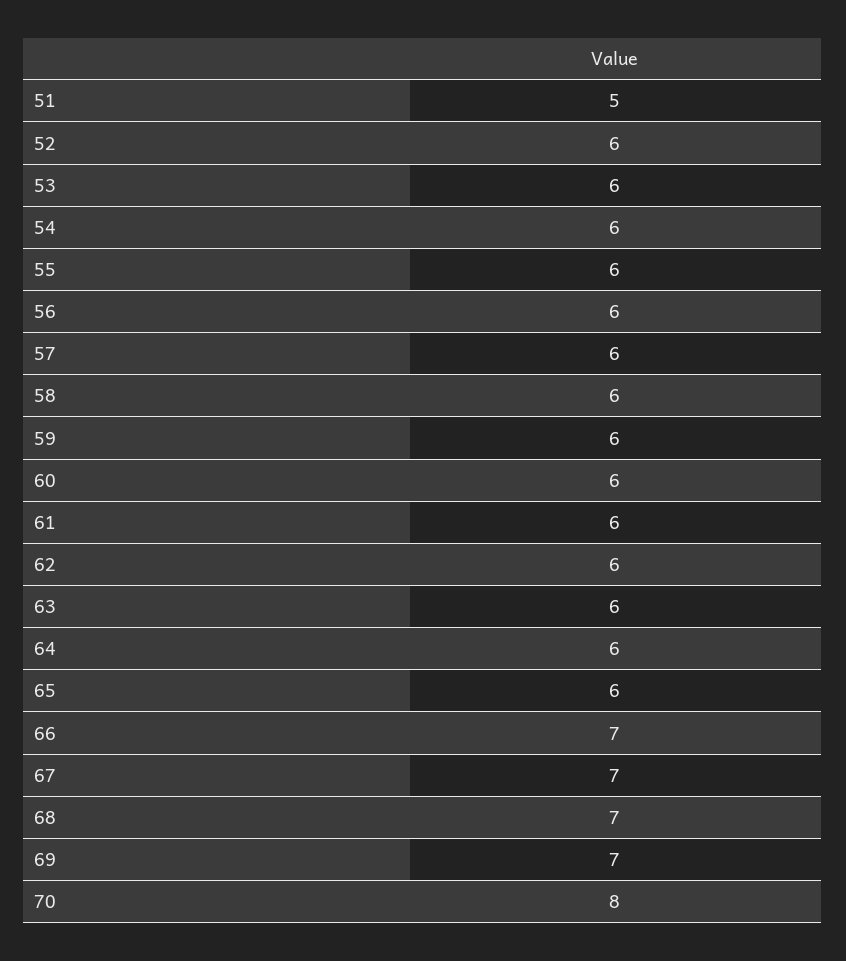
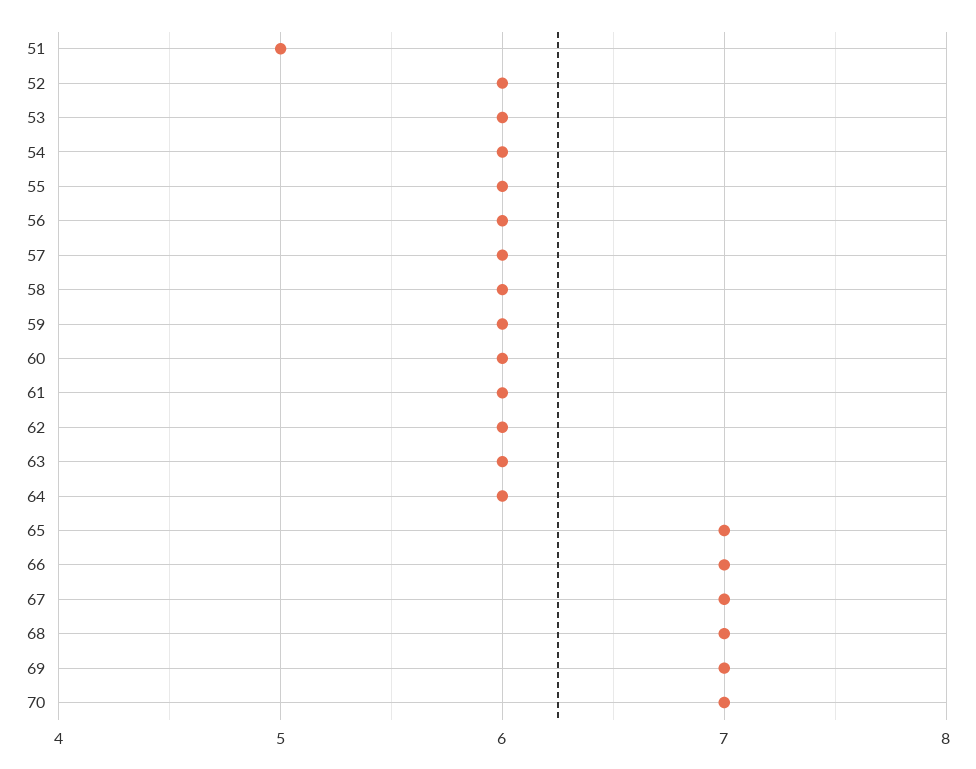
  {
    "51": 5,
    "52": 6,
    "53": 6,
    "54": 6,
    "55": 6,
    "56": 6,
    "57": 6,
    "58": 6,
    "59": 6,
    "60": 6,
    "61": 6,
    "62": 6,
    "63": 6,
    "64": 6,
-   "65": 6,
+   "65": 7,
    "66": 7,
    "67": 7,
    "68": 7,
    "69": 7,
-   "70": 8
+   "70": 7
  }

